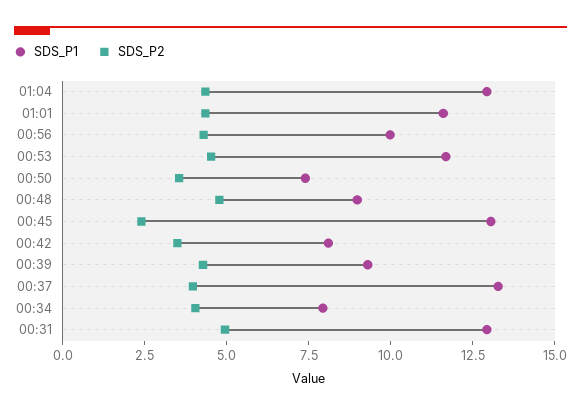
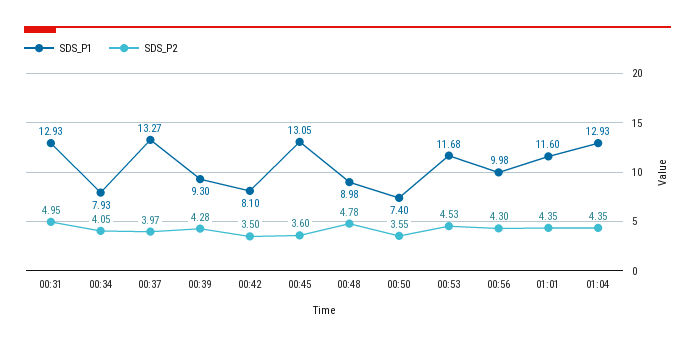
  {
    "SDS_P1": {
      "01:04": 12.93,
      "01:01": 11.6,
      "00:56": 9.98,
      "00:53": 11.68,
      "00:50": 7.4,
      "00:48": 8.98,
      "00:45": 13.05,
      "00:42": 8.1,
      "00:39": 9.3,
      "00:37": 13.27,
      "00:34": 7.93,
      "00:31": 12.93
    },
    "SDS_P2": {
      "01:04": 4.35,
      "01:01": 4.35,
      "00:56": 4.3,
      "00:53": 4.53,
      "00:50": 3.55,
      "00:48": 4.78,
-     "00:45": 2.5,
+     "00:45": 3.6,
      "00:42": 3.5,
      "00:39": 4.28,
      "00:37": 3.97,
      "00:34": 4.05,
      "00:31": 4.95
    }
  }

